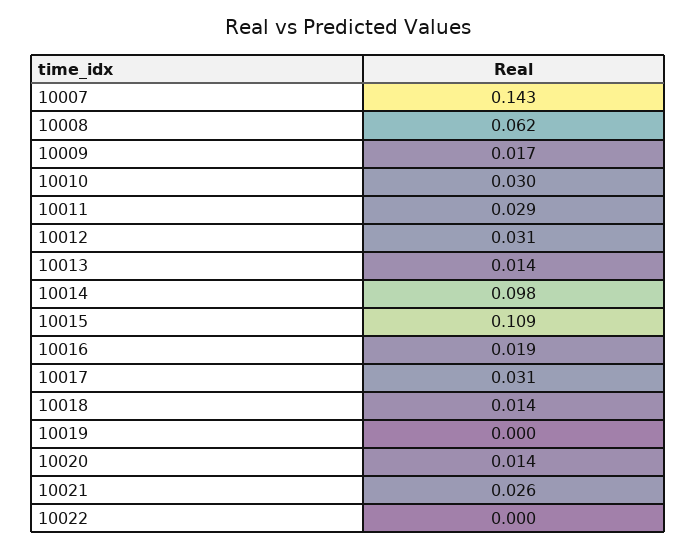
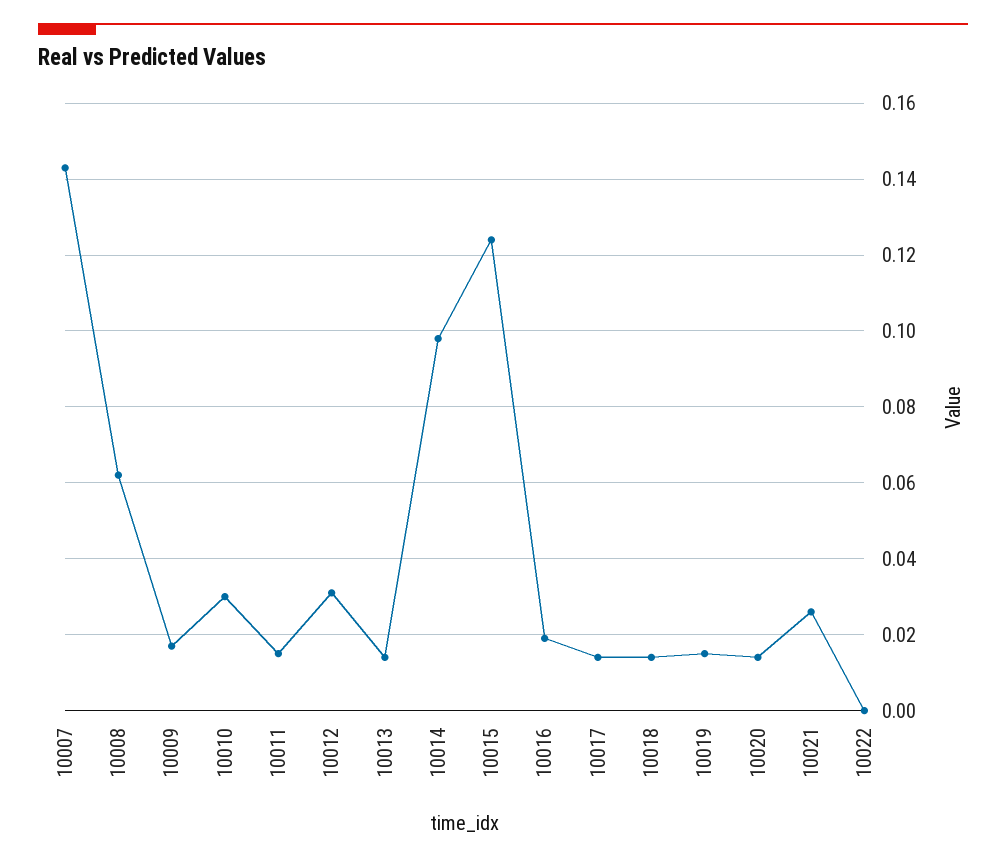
  {
    "10007": 0.143,
    "10008": 0.062,
    "10009": 0.017,
    "10010": 0.03,
-   "10011": 0.029,
+   "10011": 0.015,
    "10012": 0.031,
    "10013": 0.014,
    "10014": 0.098,
-   "10015": 0.109,
+   "10015": 0.125,
    "10016": 0.019,
-   "10017": 0.031,
+   "10017": 0.015,
    "10018": 0.014,
-   "10019": 0,
+   "10019": 0.015,
    "10020": 0.014,
    "10021": 0.026,
    "10022": 0
  }

